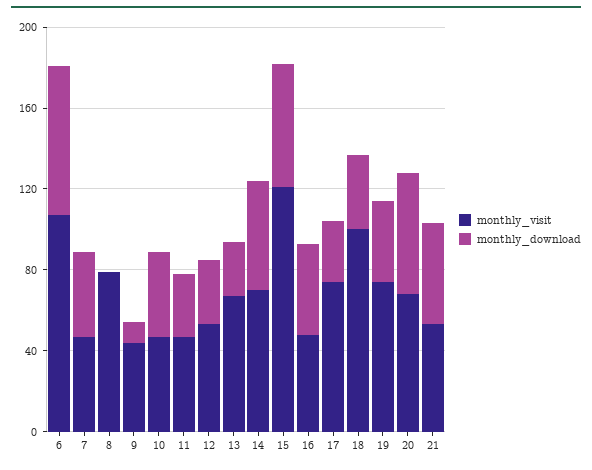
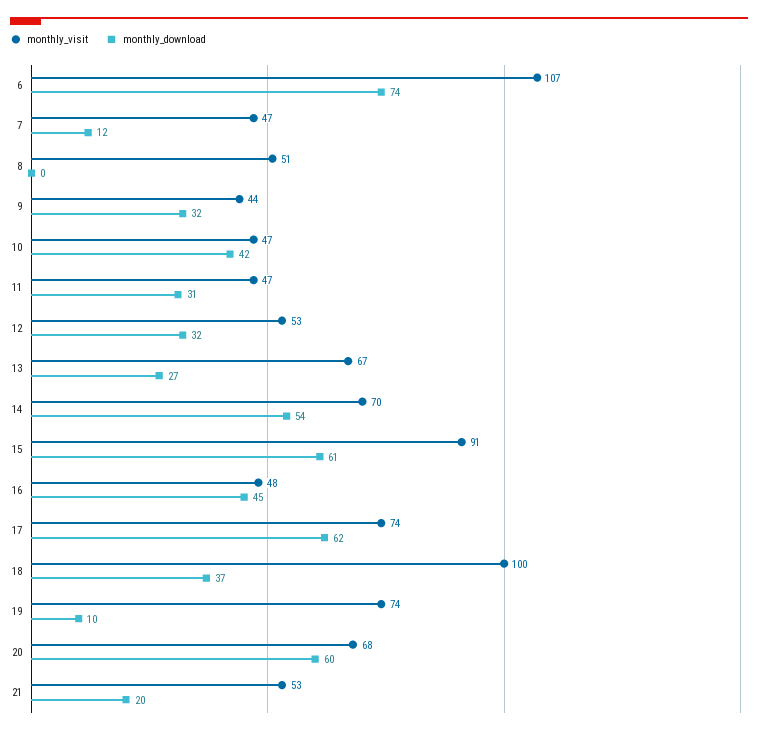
  {
    "monthly_visit": {
      "6": 107,
      "7": 47,
-     "8": 80,
+     "8": 51,
      "9": 44,
      "10": 47,
      "11": 47,
      "12": 53,
      "13": 67,
      "14": 70,
-     "15": 120,
+     "15": 91,
      "16": 48,
      "17": 74,
      "18": 100,
      "19": 74,
      "20": 68,
      "21": 53
    },
    "monthly_download": {
      "6": 74,
-     "7": 40,
+     "7": 12,
      "8": 0,
-     "9": 10,
+     "9": 32,
      "10": 42,
      "11": 31,
      "12": 32,
      "13": 27,
      "14": 54,
      "15": 61,
      "16": 45,
-     "17": 30,
+     "17": 62,
      "18": 37,
-     "19": 40,
+     "19": 10,
      "20": 60,
-     "21": 50
+     "21": 20
    }
  }

